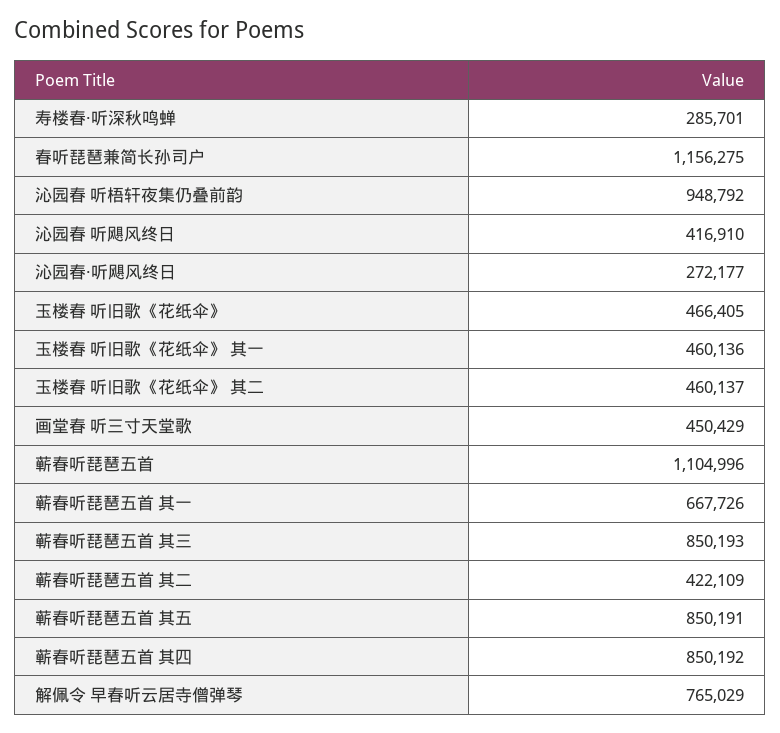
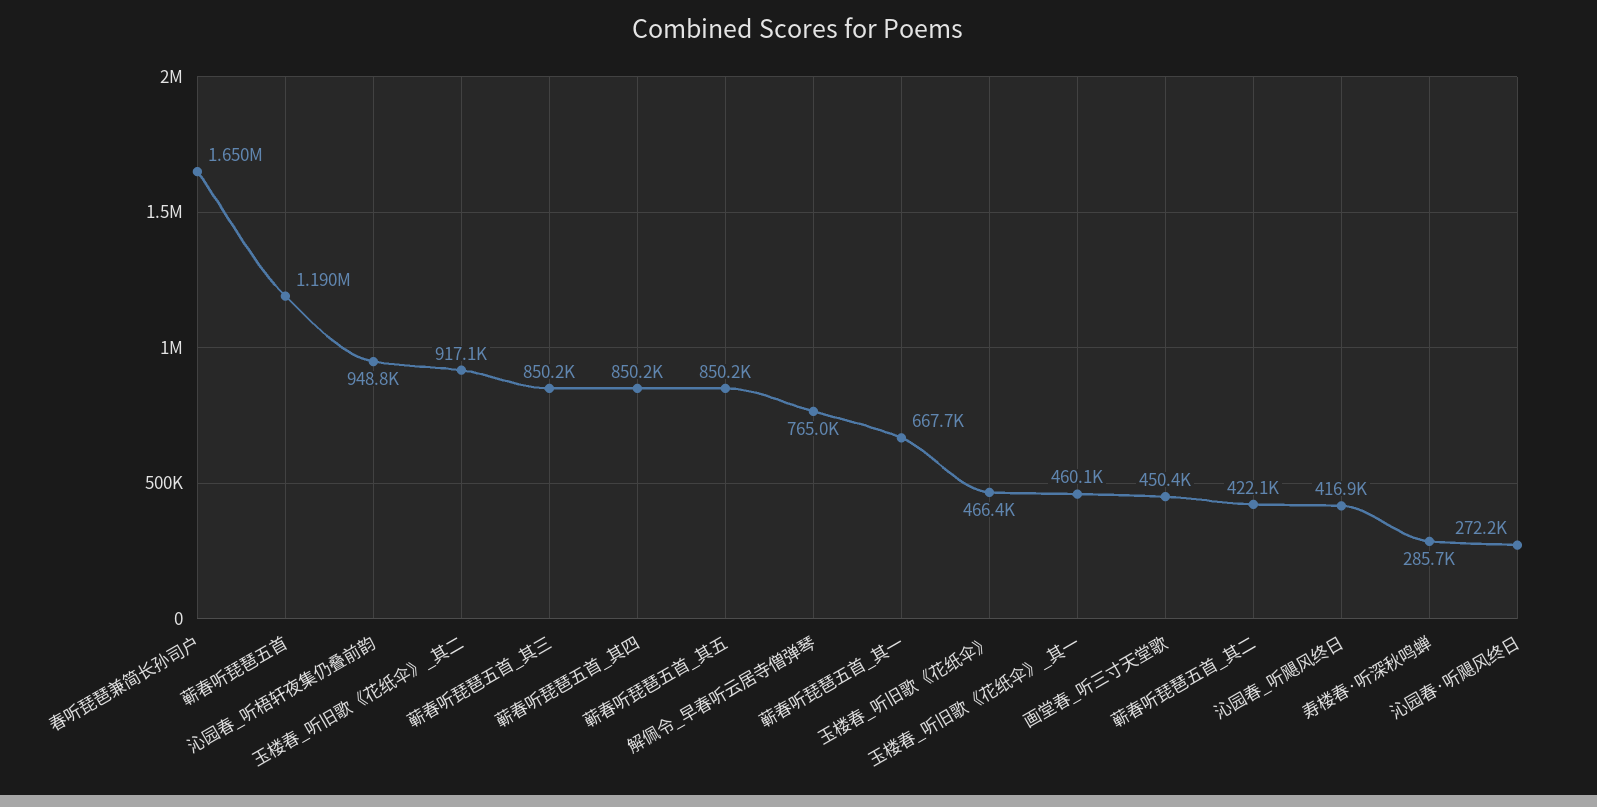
  {
    "寿楼春·听深秋鸣蝉": 285701,
-   "春听琵琶兼简长孙司户": 1156275,
+   "春听琵琶兼简长孙司户": 1650000,
    "沁园春 听梧轩夜集仍叠前韵": 948792,
    "沁园春 听飓风终日": 416910,
    "沁园春·听飓风终日": 272177,
    "玉楼春 听旧歌《花纸伞》": 466405,
    "玉楼春 听旧歌《花纸伞》 其一": 460136,
-   "玉楼春 听旧歌《花纸伞》 其二": 460137,
+   "玉楼春 听旧歌《花纸伞》 其二": 917100,
    "画堂春 听三寸天堂歌": 450429,
-   "蕲春听琵琶五首": 1104996,
+   "蕲春听琵琶五首": 1190000,
    "蕲春听琵琶五首 其一": 667726,
    "蕲春听琵琶五首 其三": 850193,
    "蕲春听琵琶五首 其二": 422109,
    "蕲春听琵琶五首 其五": 850191,
    "蕲春听琵琶五首 其四": 850192,
    "解佩令 早春听云居寺僧弹琴": 765029
  }

